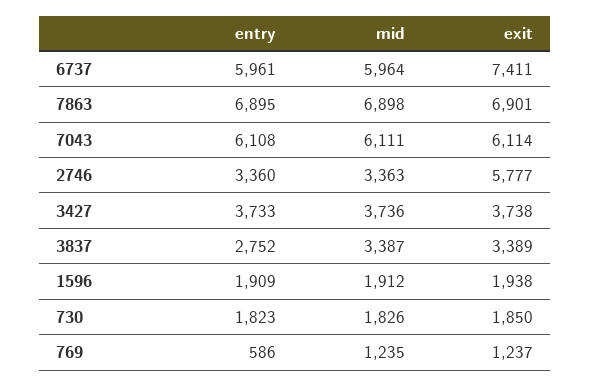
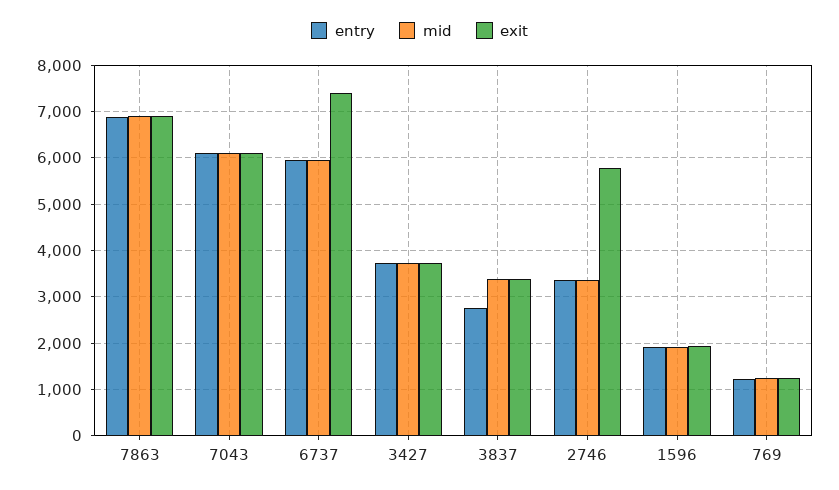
  {
    "entry": {
      "6737": 5961,
      "7863": 6895,
      "7043": 6108,
      "2746": 3360,
      "3427": 3733,
      "3837": 2752,
      "1596": 1909,
-     "730": 1823,
-     "769": 586
+     "769": 1200
    },
    "mid": {
      "6737": 5964,
      "7863": 6898,
      "7043": 6111,
      "2746": 3363,
      "3427": 3736,
      "3837": 3387,
      "1596": 1912,
-     "730": 1826,
      "769": 1235
    },
    "exit": {
      "6737": 7411,
      "7863": 6901,
      "7043": 6114,
      "2746": 5777,
      "3427": 3738,
      "3837": 3389,
      "1596": 1938,
-     "730": 1850,
      "769": 1237
    }
  }

